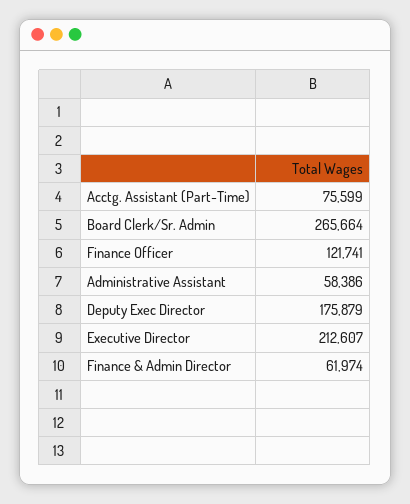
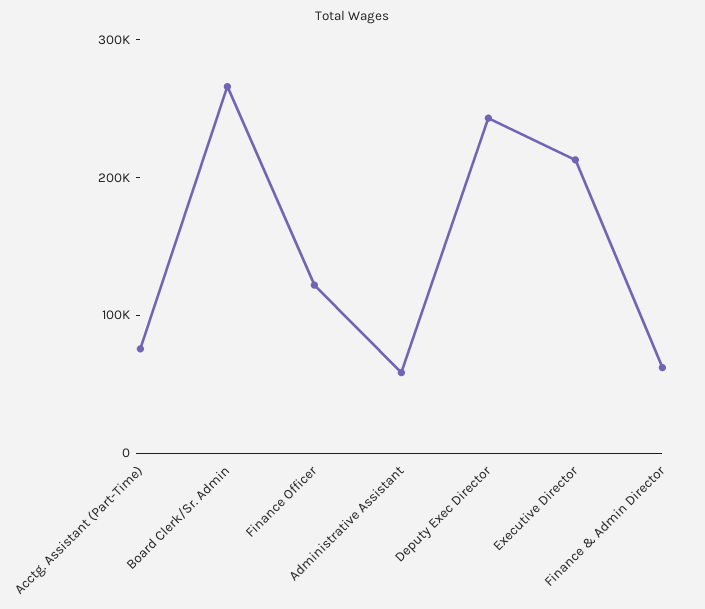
  {
    "Acctg. Assistant (Part-Time)": 75599,
    "Board Clerk/Sr. Admin": 265664,
    "Finance Officer": 121741,
    "Administrative Assistant": 58386,
-   "Deputy Exec Director": 175879,
+   "Deputy Exec Director": 240000,
    "Executive Director": 212607,
    "Finance & Admin Director": 61974
  }

